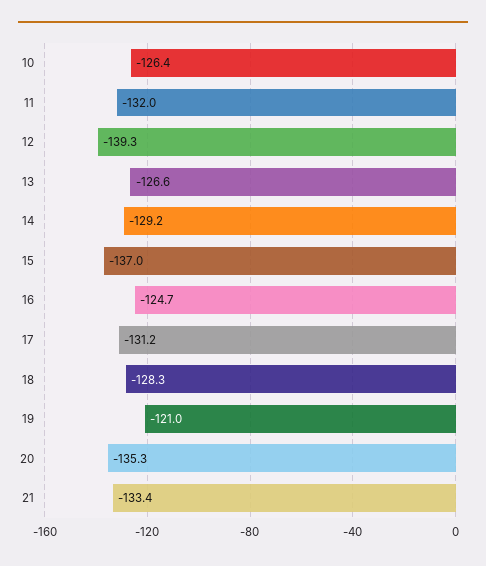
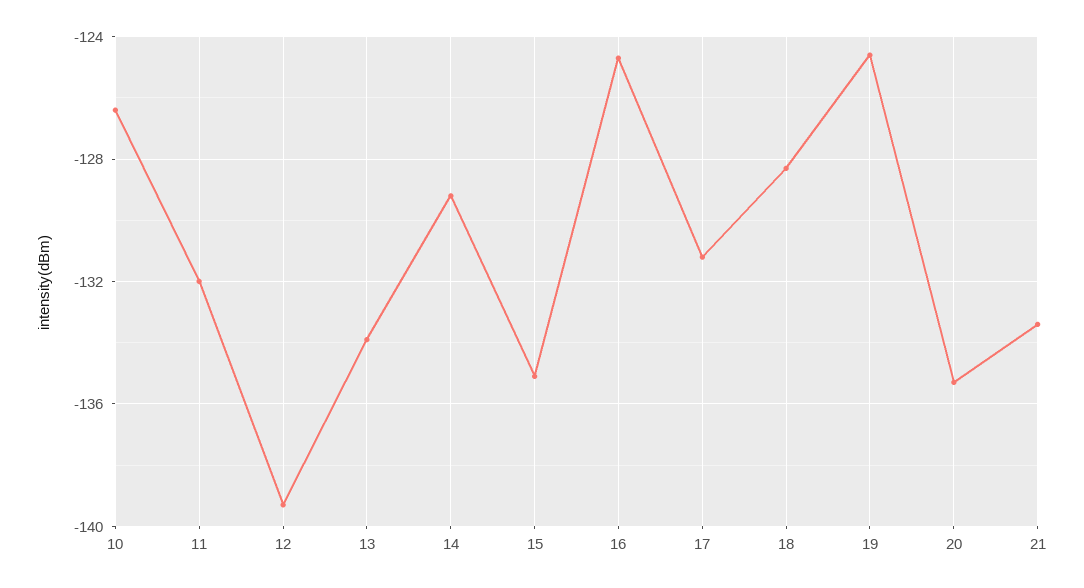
  {
    "10": -126.4,
    "11": -132,
    "12": -139.3,
-   "13": -126.6,
+   "13": -134,
    "14": -129.2,
-   "15": -137,
+   "15": -135,
    "16": -124.7,
    "17": -131.2,
    "18": -128.3,
-   "19": -121,
+   "19": -124.5,
    "20": -135.3,
    "21": -133.4
  }

